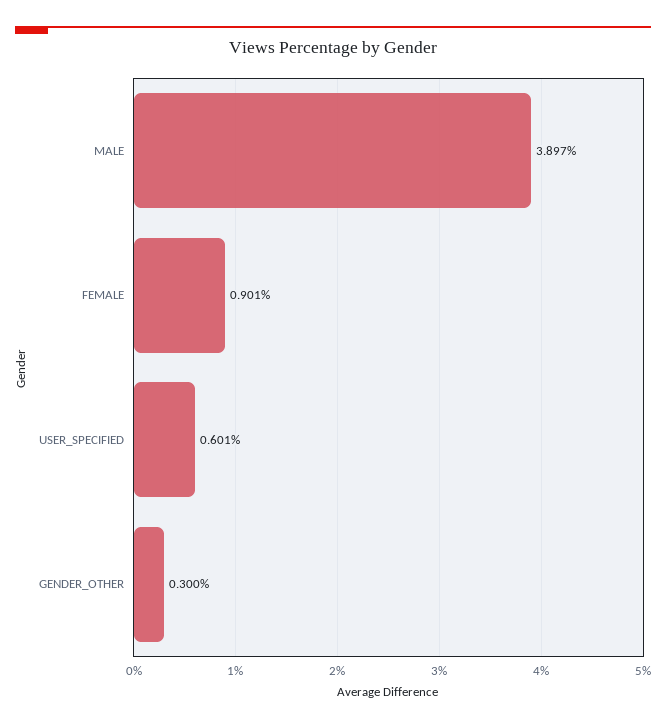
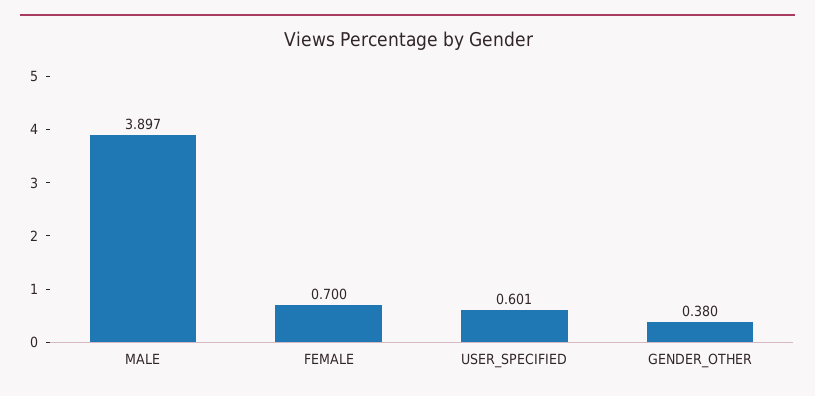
  {
    "MALE": 3.897,
-   "FEMALE": 0.901,
+   "FEMALE": 0.7,
    "USER_SPECIFIED": 0.601,
-   "GENDER_OTHER": 0.3
+   "GENDER_OTHER": 0.38
  }

